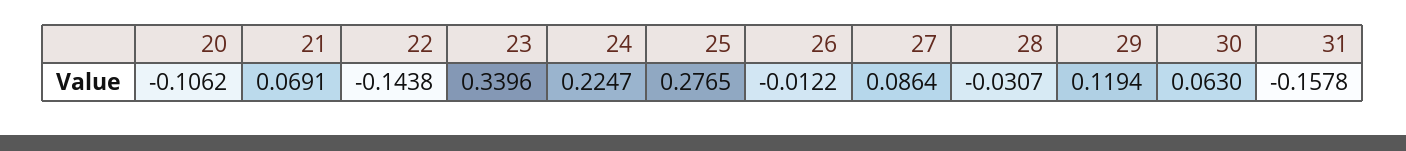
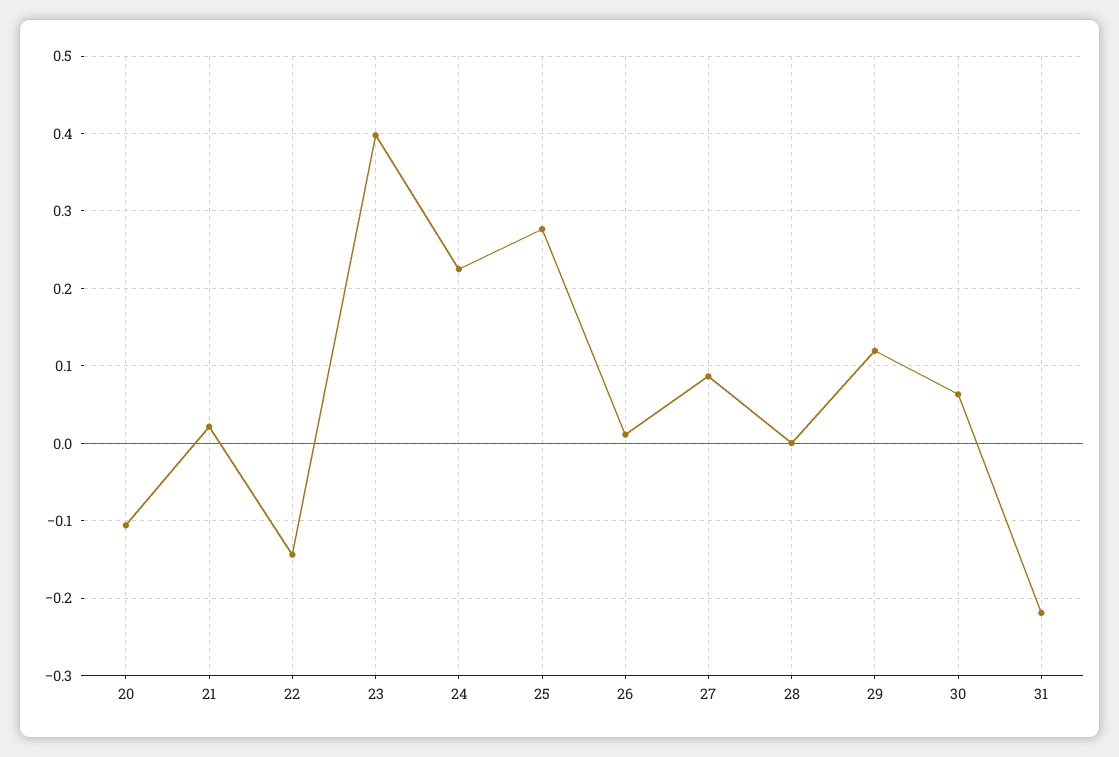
  {
    "20": -0.1062,
-   "21": 0.0691,
+   "21": 0.02,
    "22": -0.1438,
-   "23": 0.3396,
+   "23": 0.4,
    "24": 0.2247,
    "25": 0.2765,
-   "26": -0.0122,
+   "26": 0.01,
    "27": 0.0864,
-   "28": -0.0307,
+   "28": 0,
    "29": 0.1194,
    "30": 0.063,
-   "31": -0.1578
+   "31": -0.22
  }

